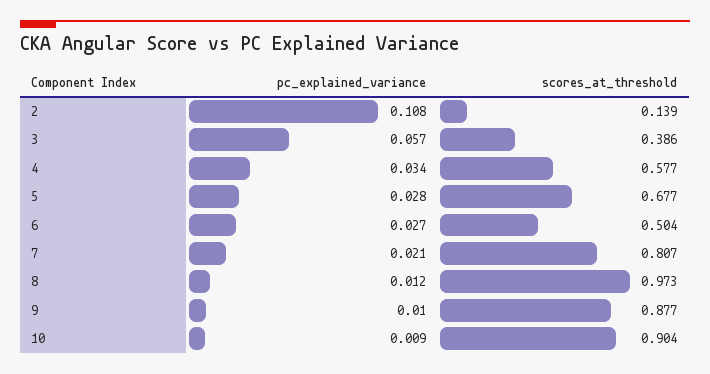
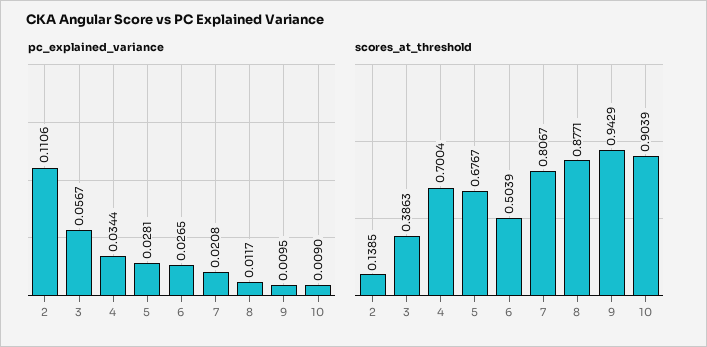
  {
    "pc_explained_variance": {
-     "2": 0.108,
+     "2": 0.1106,
      "3": 0.0567,
      "4": 0.0344,
      "5": 0.0281,
      "6": 0.0265,
      "7": 0.0208,
      "8": 0.0117,
      "9": 0.0095,
      "10": 0.009
    },
    "scores_at_threshold": {
      "2": 0.1385,
      "3": 0.3863,
-     "4": 0.577,
+     "4": 0.7004,
      "5": 0.6767,
      "6": 0.5039,
      "7": 0.8067,
-     "8": 0.973,
+     "8": 0.8771,
-     "9": 0.877,
+     "9": 0.9429,
      "10": 0.9039
    }
  }

